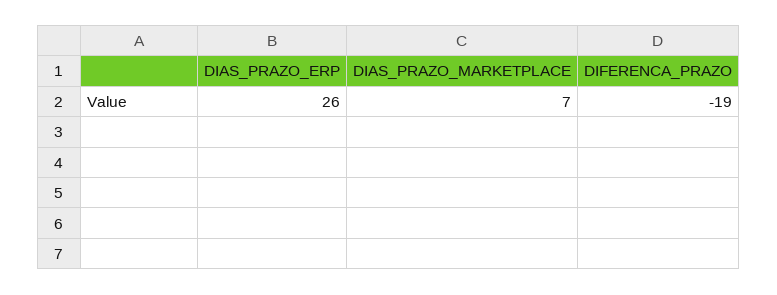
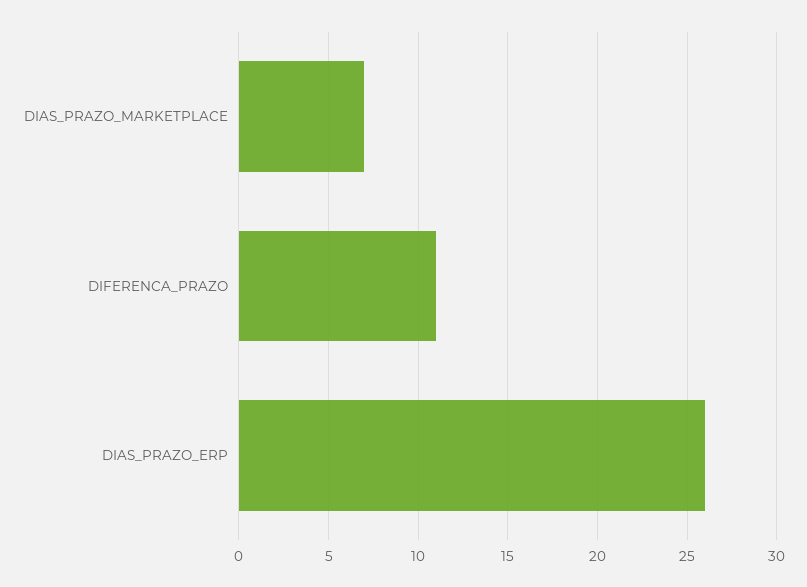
  {
    "DIAS_PRAZO_ERP": 26,
    "DIAS_PRAZO_MARKETPLACE": 7,
-   "DIFERENCA_PRAZO": -19
+   "DIFERENCA_PRAZO": 11
  }

